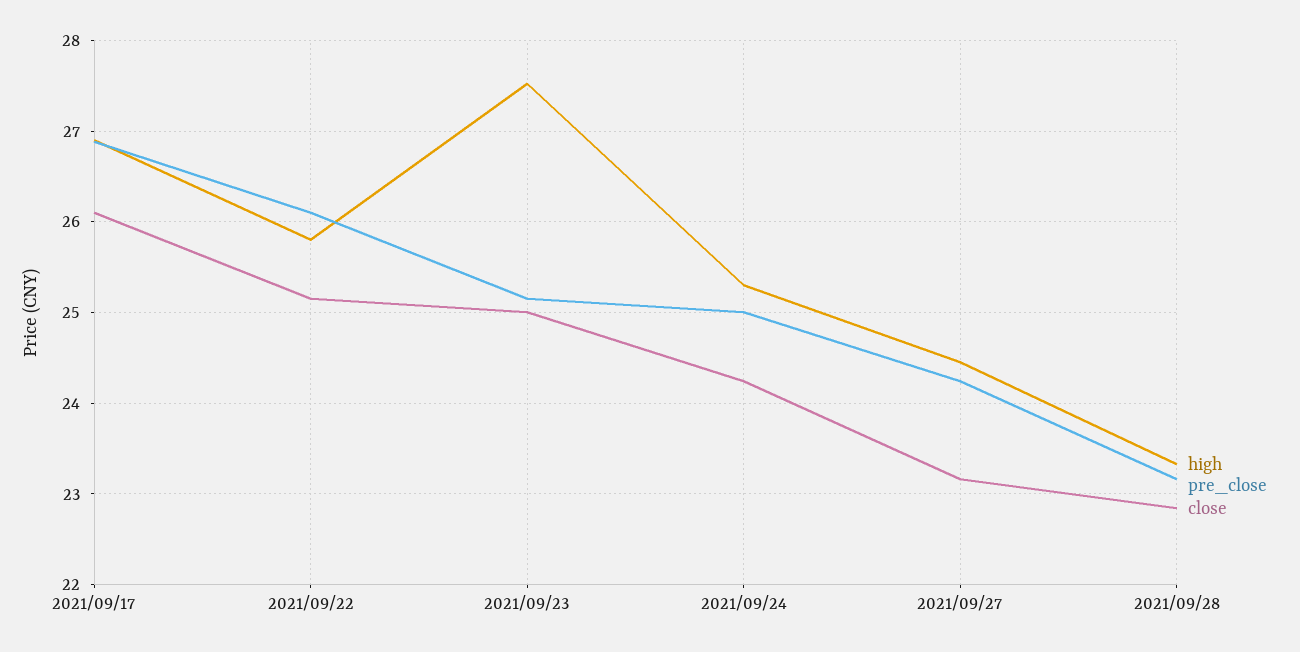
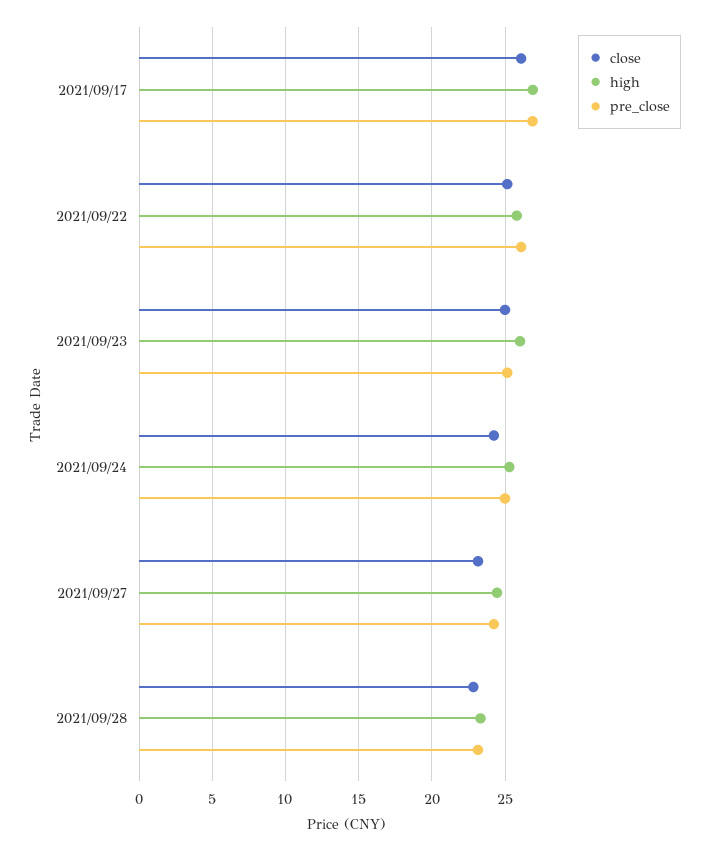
  {
    "high": {
      "2021/09/17": 26.9,
      "2021/09/22": 25.8,
-     "2021/09/23": 27.5,
+     "2021/09/23": 26,
      "2021/09/24": 25.3,
      "2021/09/27": 24.5,
      "2021/09/28": 23.3
    },
    "pre_close": {
      "2021/09/17": 26.9,
      "2021/09/22": 26.1,
      "2021/09/23": 25.2,
      "2021/09/24": 25,
      "2021/09/27": 24.2,
      "2021/09/28": 23.2
    },
    "close": {
      "2021/09/17": 26.1,
      "2021/09/22": 25.2,
      "2021/09/23": 25,
      "2021/09/24": 24.2,
      "2021/09/27": 23.2,
      "2021/09/28": 22.8
    }
  }

